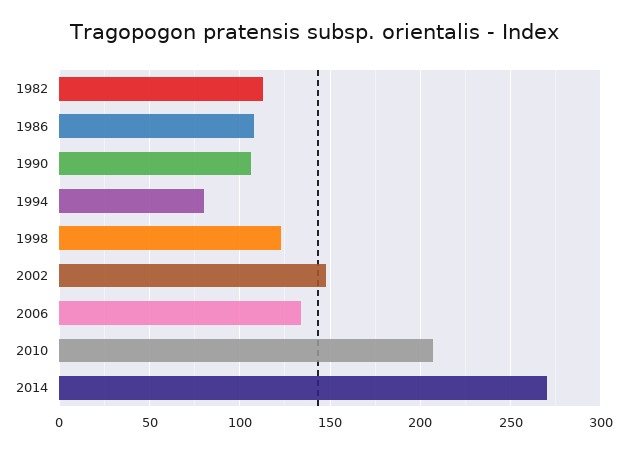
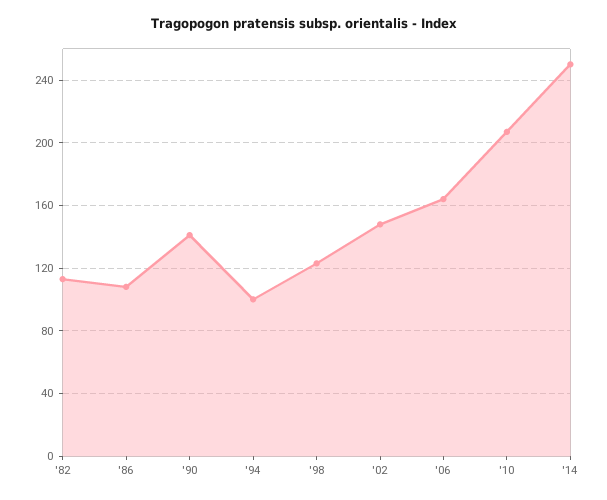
  {
    "1982": 115,
    "1986": 110,
-   "1990": 105,
+   "1990": 140,
-   "1994": 80,
+   "1994": 100,
    "1998": 125,
    "2002": 150,
-   "2006": 135,
+   "2006": 165,
    "2010": 205,
-   "2014": 270
+   "2014": 250
  }

